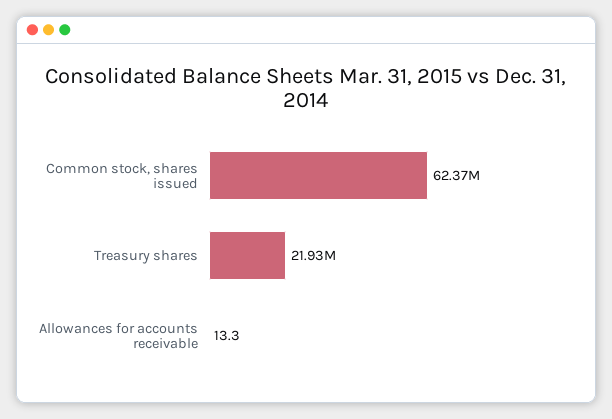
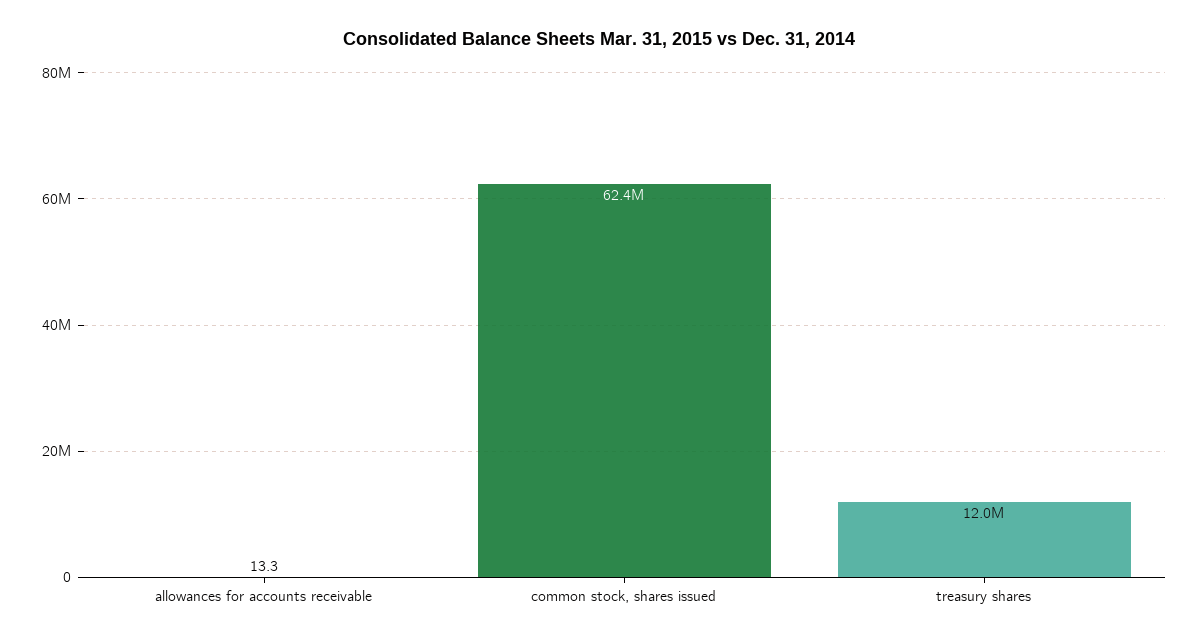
  {
    "Common stock, shares issued": 62370000,
-   "Treasury shares": 21930000,
+   "Treasury shares": 12000000,
    "Allowances for accounts receivable": 13.3
  }

